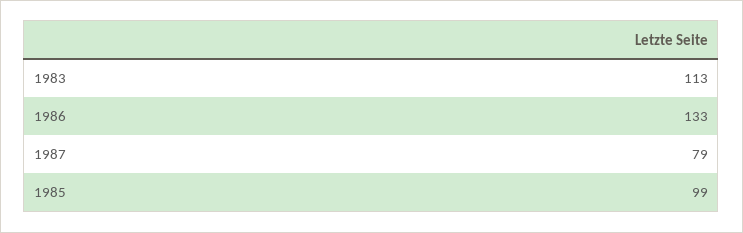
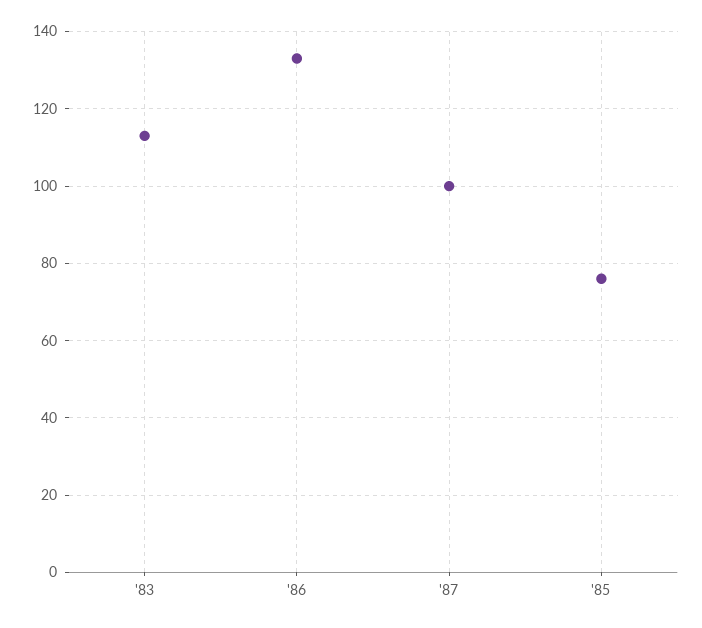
  {
    "1983": 113,
    "1986": 133,
-   "1987": 79,
+   "1987": 100,
-   "1985": 99
+   "1985": 75
  }

